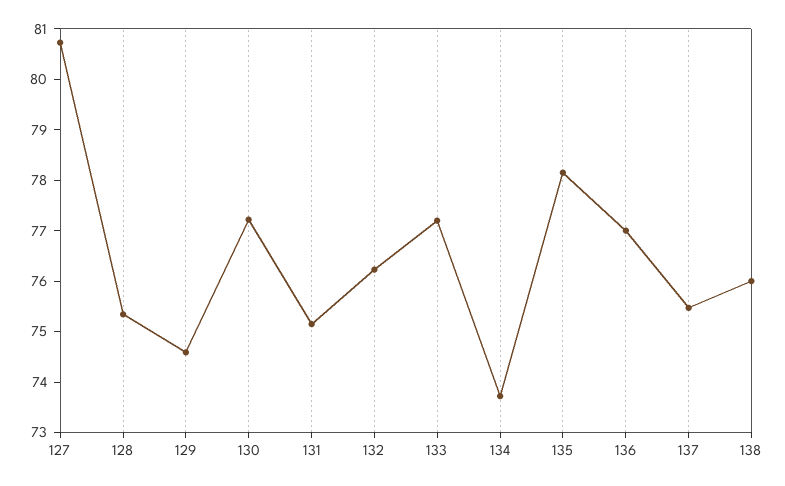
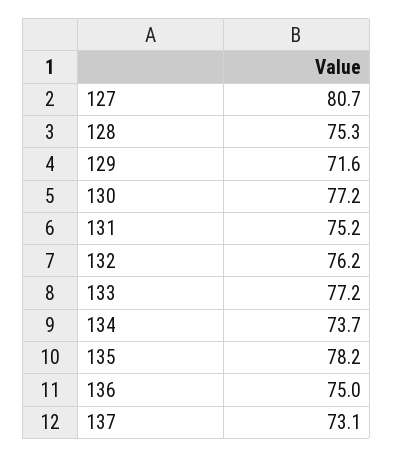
  {
    "127": 80.7,
    "128": 75.3,
-   "129": 74.6,
+   "129": 71.6,
    "130": 77.2,
    "131": 75.2,
    "132": 76.2,
    "133": 77.2,
    "134": 73.7,
    "135": 78.2,
-   "136": 77,
+   "136": 75,
-   "137": 75.4,
+   "137": 73.1
-   "138": 76
  }

